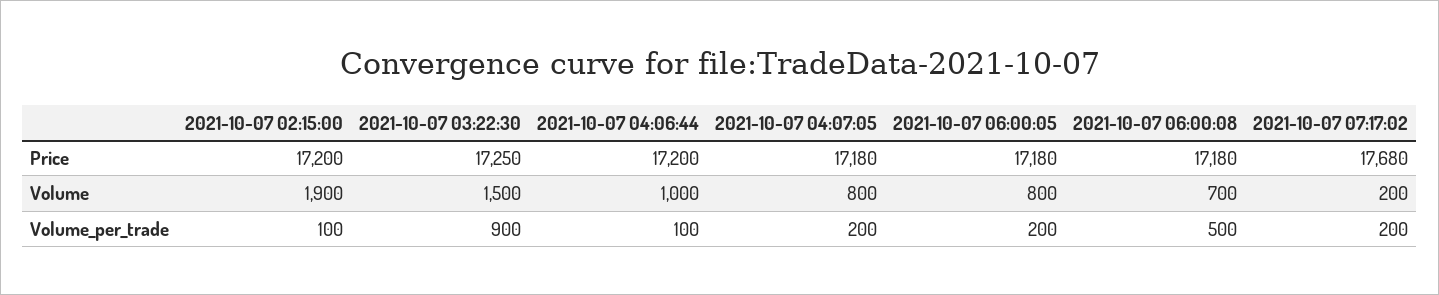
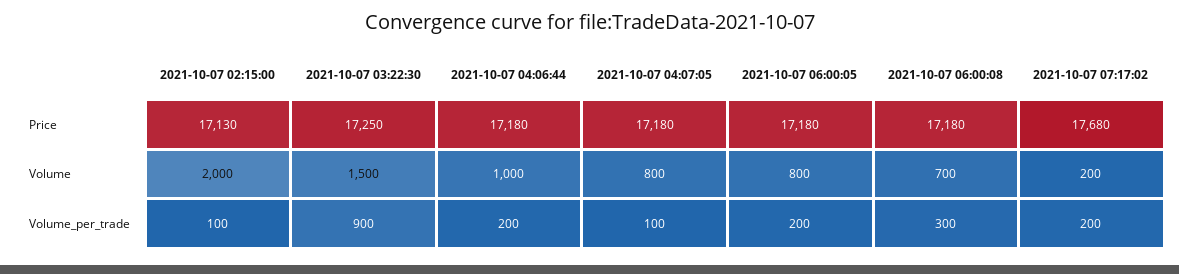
  {
    "2021-10-07 02:15:00": {
-     "Price": 17200,
+     "Price": 17130,
-     "Volume": 1900,
+     "Volume": 2000,
      "Volume_per_trade": 100
    },
    "2021-10-07 03:22:30": {
      "Price": 17250,
      "Volume": 1500,
      "Volume_per_trade": 900
    },
    "2021-10-07 04:06:44": {
-     "Price": 17200,
+     "Price": 17180,
      "Volume": 1000,
-     "Volume_per_trade": 100
+     "Volume_per_trade": 200
    },
    "2021-10-07 04:07:05": {
      "Price": 17180,
      "Volume": 800,
-     "Volume_per_trade": 200
+     "Volume_per_trade": 100
    },
    "2021-10-07 06:00:05": {
      "Price": 17180,
      "Volume": 800,
      "Volume_per_trade": 200
    },
    "2021-10-07 06:00:08": {
      "Price": 17180,
      "Volume": 700,
-     "Volume_per_trade": 500
+     "Volume_per_trade": 300
    },
    "2021-10-07 07:17:02": {
      "Price": 17680,
      "Volume": 200,
      "Volume_per_trade": 200
    }
  }

